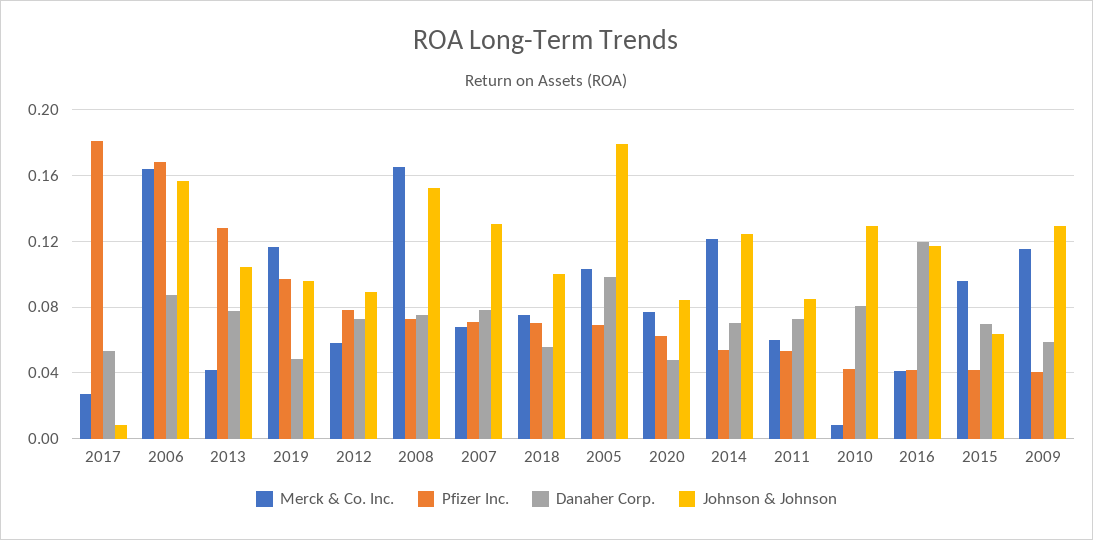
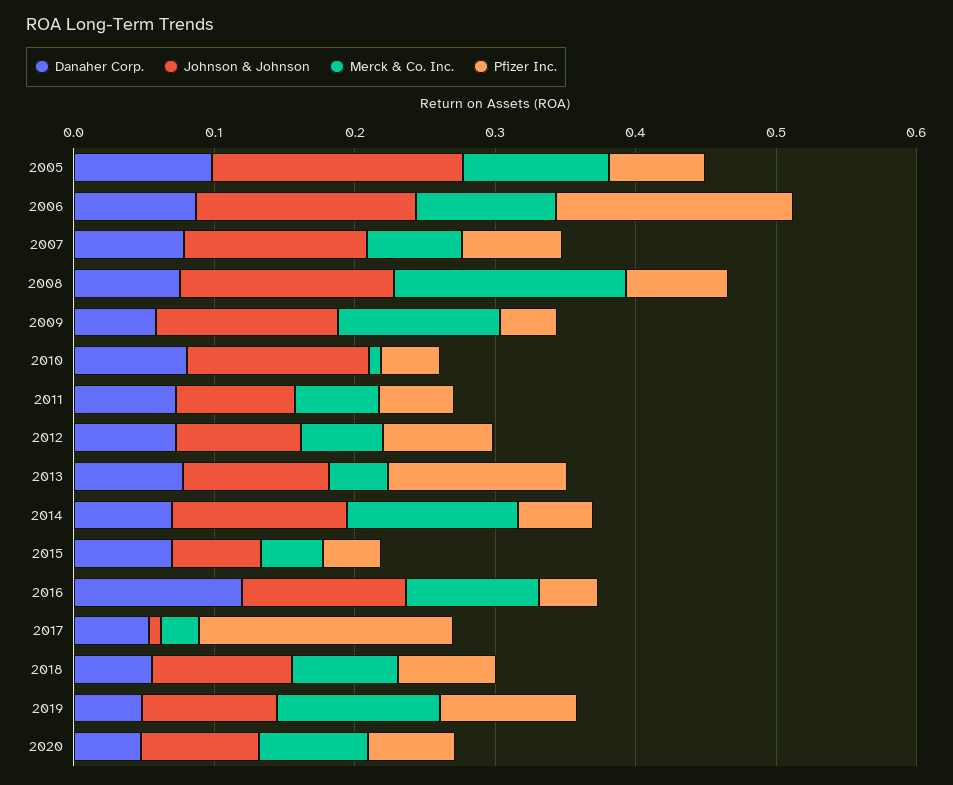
  {
    "Merck & Co. Inc.": {
      "2017": 0.025,
-     "2006": 0.165,
+     "2006": 0.1,
      "2013": 0.04,
      "2019": 0.115,
      "2012": 0.06,
      "2008": 0.165,
      "2007": 0.07,
      "2018": 0.075,
      "2005": 0.105,
      "2020": 0.075,
      "2014": 0.12,
      "2011": 0.06,
      "2010": 0.01,
-     "2016": 0.04,
+     "2016": 0.1,
-     "2015": 0.095,
+     "2015": 0.04,
      "2009": 0.115
    },
    "Pfizer Inc.": {
      "2017": 0.18,
      "2006": 0.17,
      "2013": 0.13,
      "2019": 0.095,
      "2012": 0.08,
      "2008": 0.075,
      "2007": 0.07,
      "2018": 0.07,
      "2005": 0.07,
      "2020": 0.06,
      "2014": 0.055,
      "2011": 0.055,
      "2010": 0.04,
      "2016": 0.04,
      "2015": 0.04,
      "2009": 0.04
    },
    "Danaher Corp.": {
      "2017": 0.055,
      "2006": 0.085,
      "2013": 0.08,
      "2019": 0.05,
      "2012": 0.075,
      "2008": 0.075,
      "2007": 0.08,
      "2018": 0.055,
      "2005": 0.1,
      "2020": 0.05,
      "2014": 0.07,
      "2011": 0.075,
      "2010": 0.08,
      "2016": 0.12,
      "2015": 0.07,
      "2009": 0.06
    },
    "Johnson & Johnson": {
      "2017": 0.01,
      "2006": 0.155,
      "2013": 0.105,
      "2019": 0.095,
      "2012": 0.09,
      "2008": 0.155,
      "2007": 0.13,
      "2018": 0.1,
      "2005": 0.18,
      "2020": 0.085,
      "2014": 0.125,
      "2011": 0.085,
      "2010": 0.13,
      "2016": 0.115,
      "2015": 0.065,
      "2009": 0.13
    }
  }

